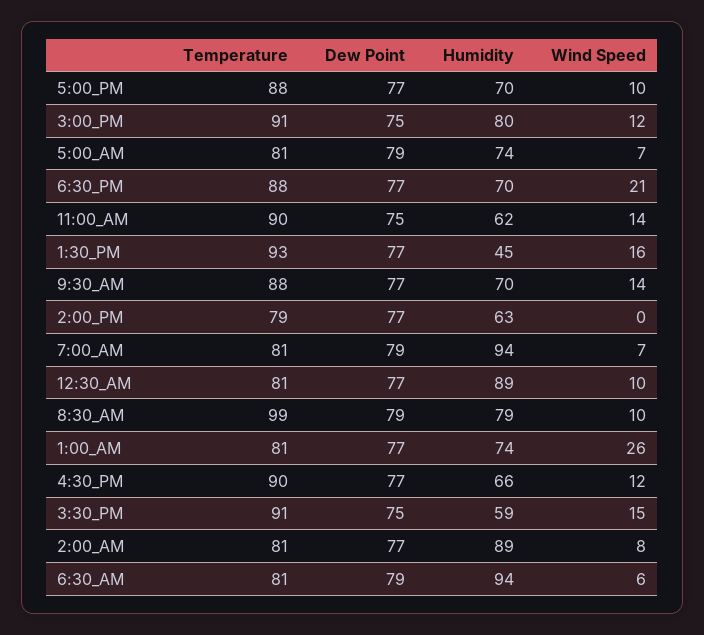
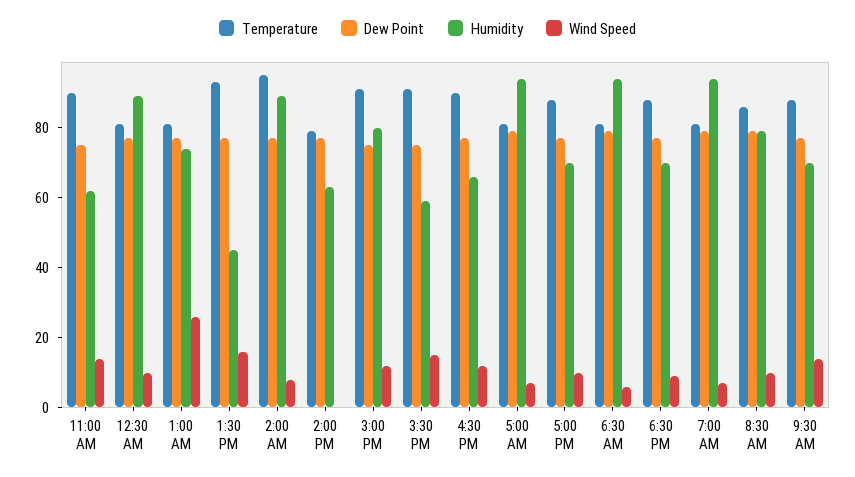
  {
    "Temperature": {
      "5:00_PM": 88,
      "3:00_PM": 91,
      "5:00_AM": 81,
      "6:30_PM": 88,
      "11:00_AM": 90,
      "1:30_PM": 93,
      "9:30_AM": 88,
      "2:00_PM": 79,
      "7:00_AM": 81,
      "12:30_AM": 81,
-     "8:30_AM": 99,
+     "8:30_AM": 85,
      "1:00_AM": 81,
      "4:30_PM": 90,
      "3:30_PM": 91,
-     "2:00_AM": 81,
+     "2:00_AM": 95,
      "6:30_AM": 81
    },
    "Dew Point": {
      "5:00_PM": 77,
      "3:00_PM": 75,
      "5:00_AM": 79,
      "6:30_PM": 77,
      "11:00_AM": 75,
      "1:30_PM": 77,
      "9:30_AM": 77,
      "2:00_PM": 77,
      "7:00_AM": 79,
      "12:30_AM": 77,
      "8:30_AM": 79,
      "1:00_AM": 77,
      "4:30_PM": 77,
      "3:30_PM": 75,
      "2:00_AM": 77,
      "6:30_AM": 79
    },
    "Humidity": {
      "5:00_PM": 70,
      "3:00_PM": 80,
-     "5:00_AM": 74,
+     "5:00_AM": 95,
      "6:30_PM": 70,
      "11:00_AM": 62,
      "1:30_PM": 45,
      "9:30_AM": 70,
      "2:00_PM": 63,
      "7:00_AM": 94,
      "12:30_AM": 89,
      "8:30_AM": 79,
      "1:00_AM": 74,
      "4:30_PM": 66,
      "3:30_PM": 59,
      "2:00_AM": 89,
      "6:30_AM": 94
    },
    "Wind Speed": {
      "5:00_PM": 10,
      "3:00_PM": 12,
      "5:00_AM": 7,
-     "6:30_PM": 21,
+     "6:30_PM": 10,
      "11:00_AM": 14,
      "1:30_PM": 16,
      "9:30_AM": 14,
      "2:00_PM": 0,
      "7:00_AM": 7,
      "12:30_AM": 10,
      "8:30_AM": 10,
      "1:00_AM": 26,
      "4:30_PM": 12,
      "3:30_PM": 15,
      "2:00_AM": 8,
      "6:30_AM": 6
    }
  }

